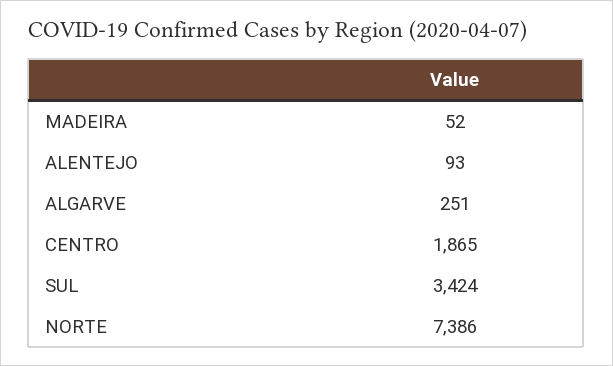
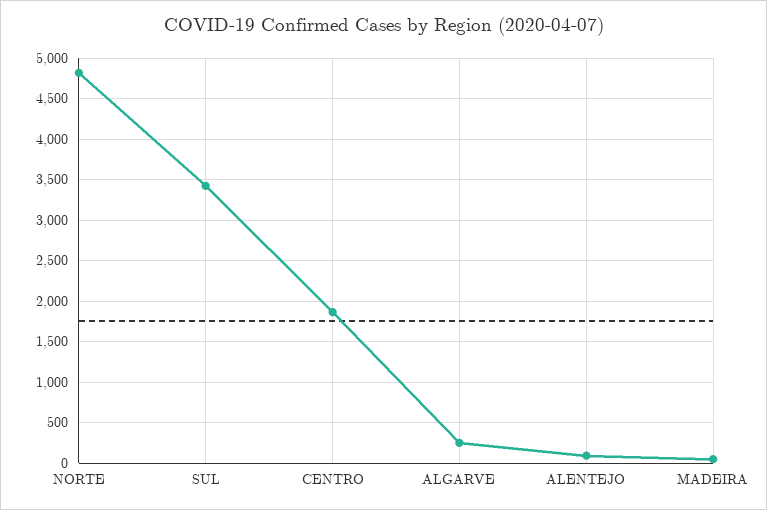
  {
    "MADEIRA": 52,
    "ALENTEJO": 93,
    "ALGARVE": 251,
    "CENTRO": 1865,
    "SUL": 3424,
-   "NORTE": 7386
+   "NORTE": 4800
  }

